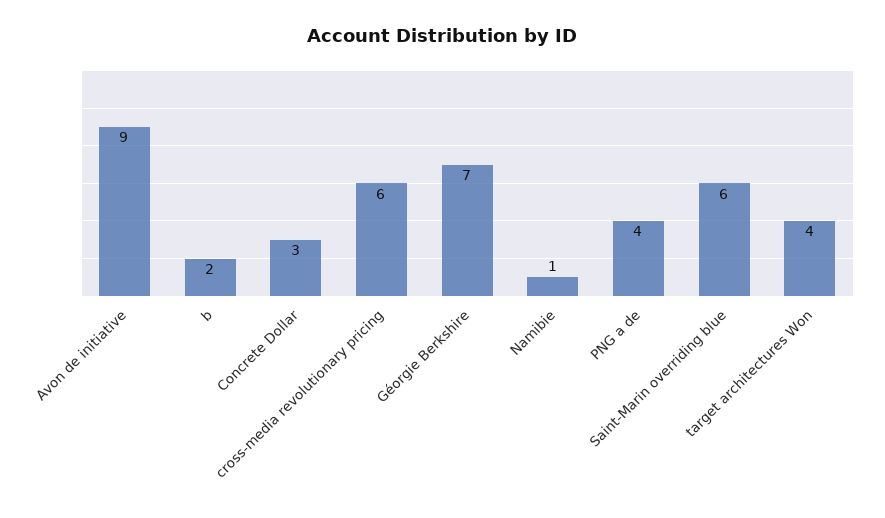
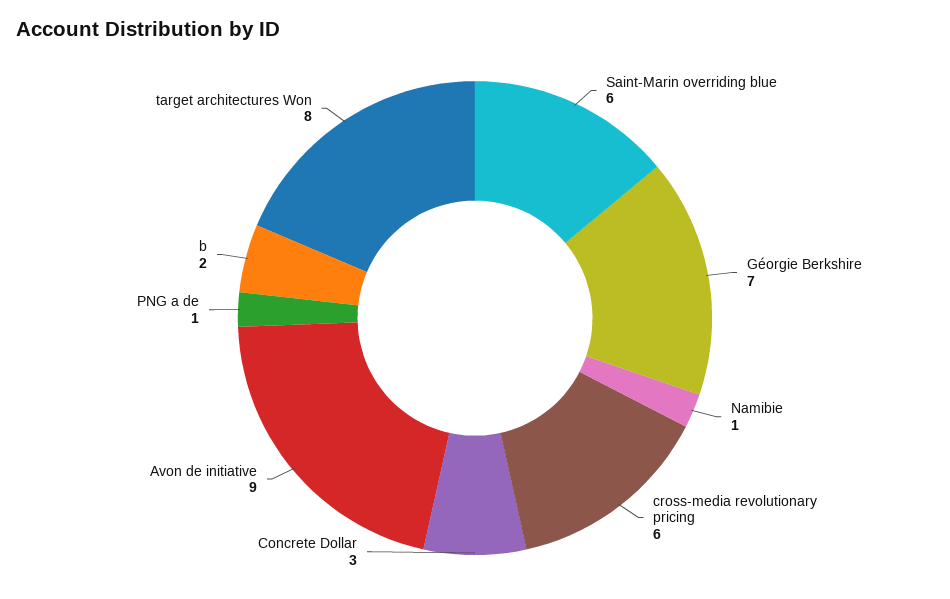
  {
    "Avon de initiative": 9,
    "b": 2,
    "Concrete Dollar": 3,
    "cross-media revolutionary pricing": 6,
    "Géorgie Berkshire": 7,
    "Namibie": 1,
-   "PNG a de": 4,
+   "PNG a de": 1,
    "Saint-Marin overriding blue": 6,
-   "target architectures Won": 4
+   "target architectures Won": 8
  }

